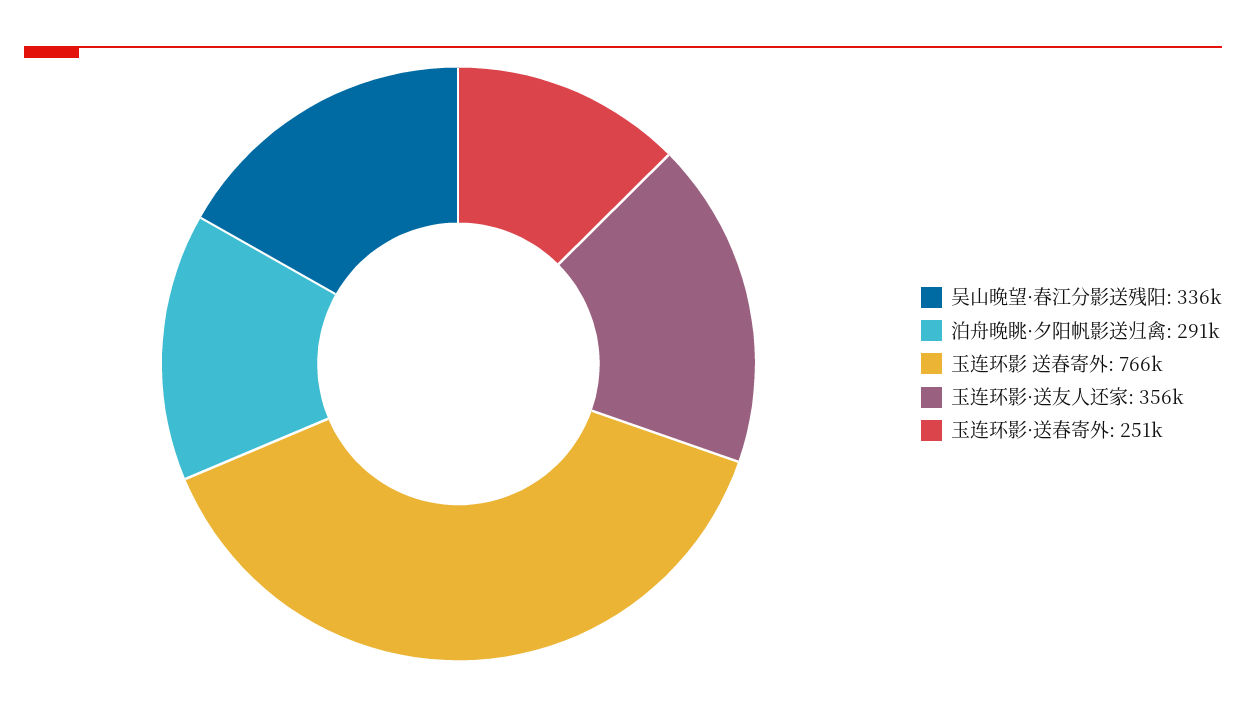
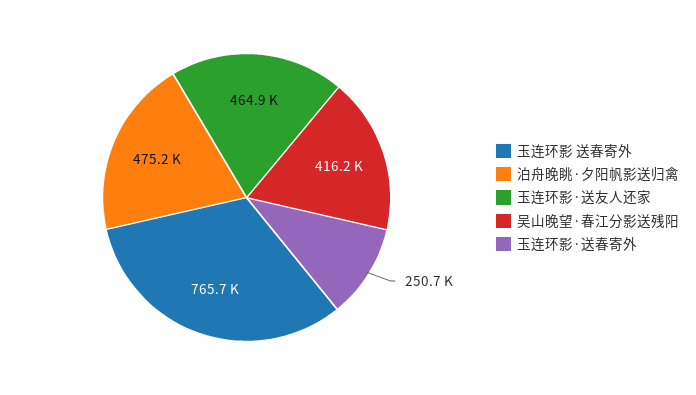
  {
-   "吴山晚望·春江分影送残阳": 336000,
+   "吴山晚望·春江分影送残阳": 416200,
-   "泊舟晚眺·夕阳帆影送归禽": 291000,
+   "泊舟晚眺·夕阳帆影送归禽": 475200,
    "玉连环影 送春寄外": 765700,
-   "玉连环影·送友人还家": 356000,
+   "玉连环影·送友人还家": 464900,
    "玉连环影·送春寄外": 250700
  }

